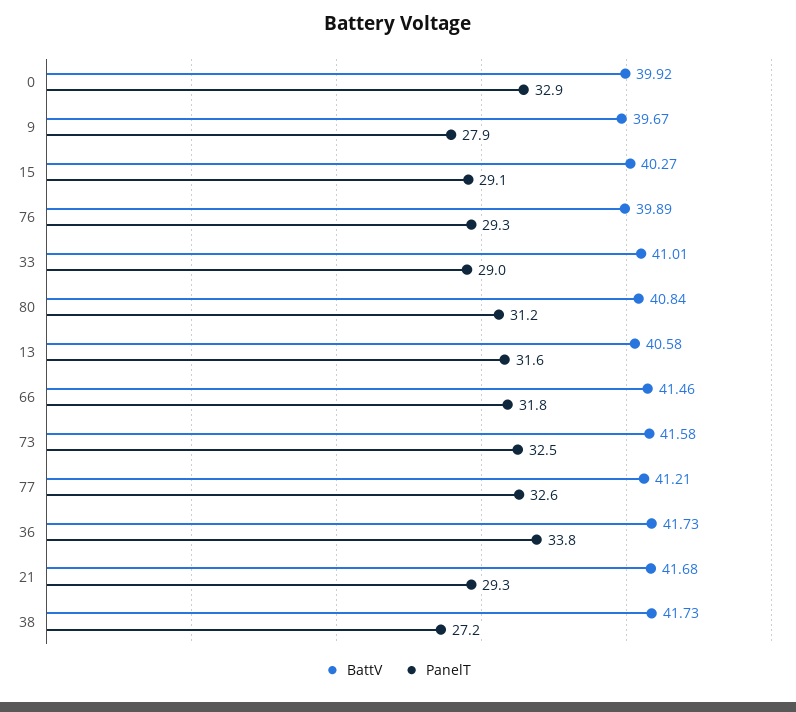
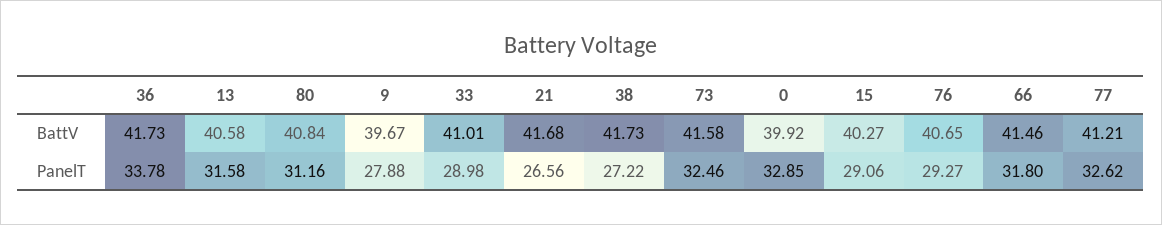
  {
    "BattV": {
      "0": 39.92,
      "9": 39.67,
      "15": 40.27,
-     "76": 39.89,
+     "76": 40.65,
      "33": 41.01,
      "80": 40.84,
      "13": 40.58,
      "66": 41.46,
      "73": 41.58,
      "77": 41.21,
      "36": 41.73,
      "21": 41.68,
      "38": 41.73
    },
    "PanelT": {
      "0": 32.85,
      "9": 27.88,
      "15": 29.06,
      "76": 29.27,
      "33": 28.98,
      "80": 31.16,
      "13": 31.58,
      "66": 31.8,
      "73": 32.46,
      "77": 32.62,
      "36": 33.78,
-     "21": 29.3,
+     "21": 26.56,
      "38": 27.22
    }
  }

